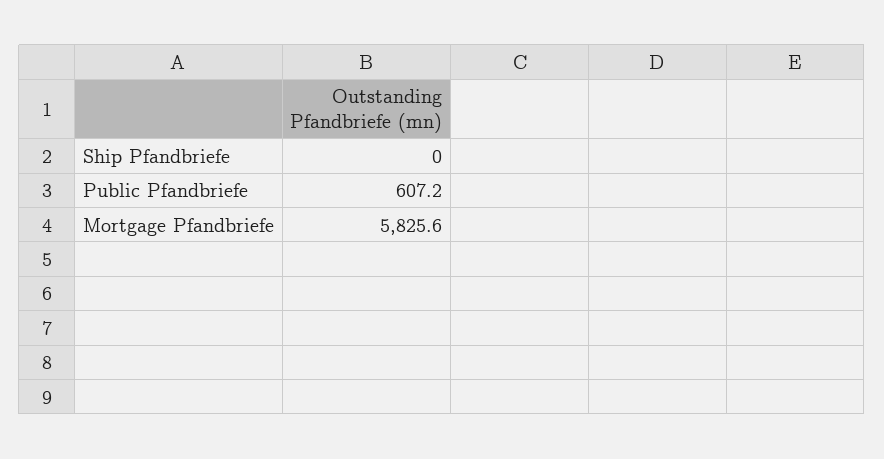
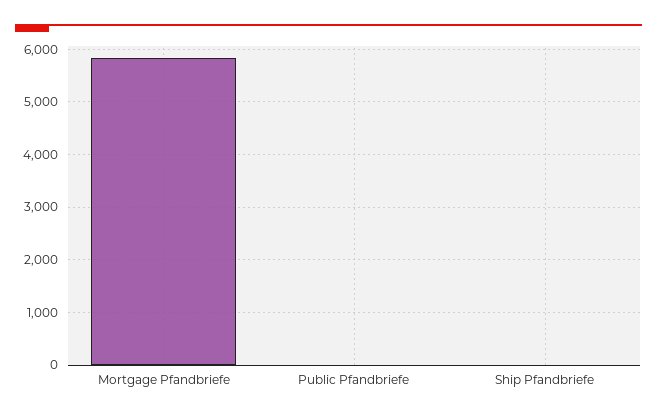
  {
    "Ship Pfandbriefe": 0,
-   "Public Pfandbriefe": 607.2,
+   "Public Pfandbriefe": 0,
    "Mortgage Pfandbriefe": 5825.6
  }

